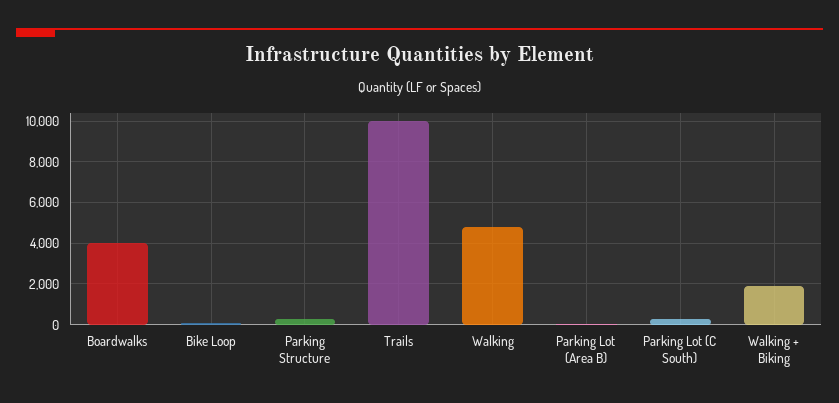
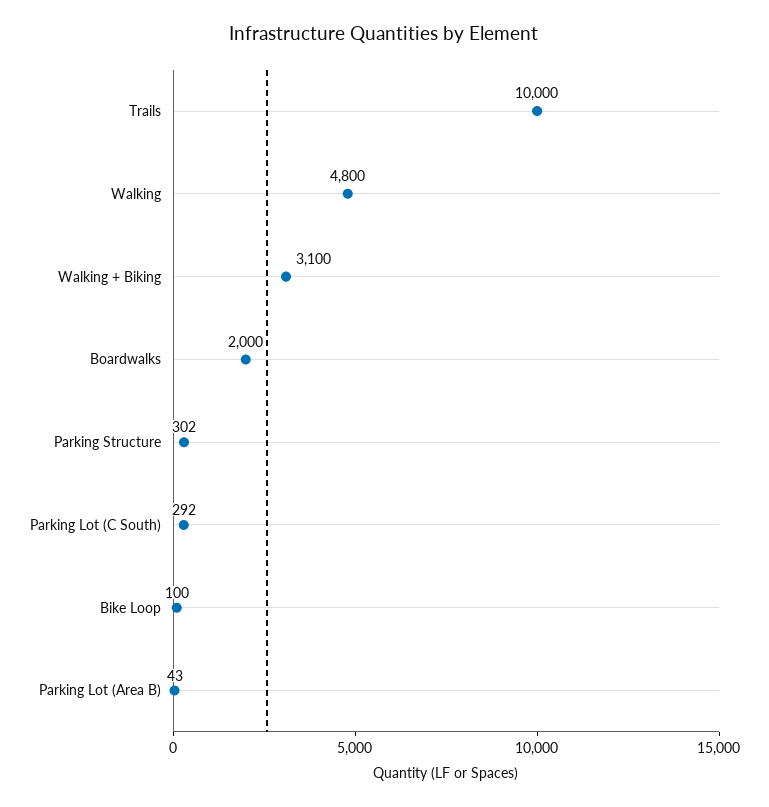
  {
-   "Boardwalks": 4000,
+   "Boardwalks": 2000,
    "Bike Loop": 100,
    "Parking Structure": 302,
    "Trails": 10000,
    "Walking": 4800,
    "Parking Lot (Area B)": 43,
    "Parking Lot (C South)": 292,
-   "Walking + Biking": 2000
+   "Walking + Biking": 3100
  }

